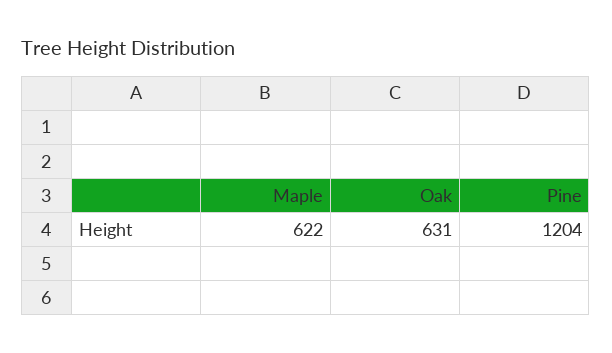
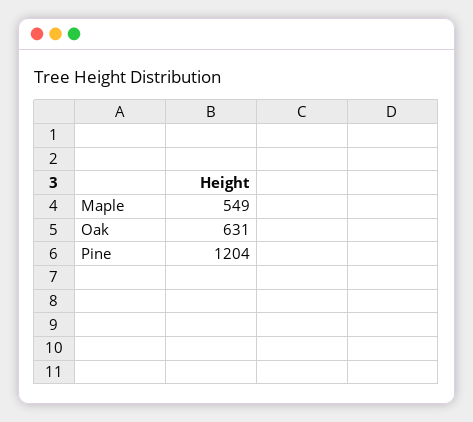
  {
-   "Maple": 622,
+   "Maple": 549,
    "Oak": 631,
    "Pine": 1204
  }

